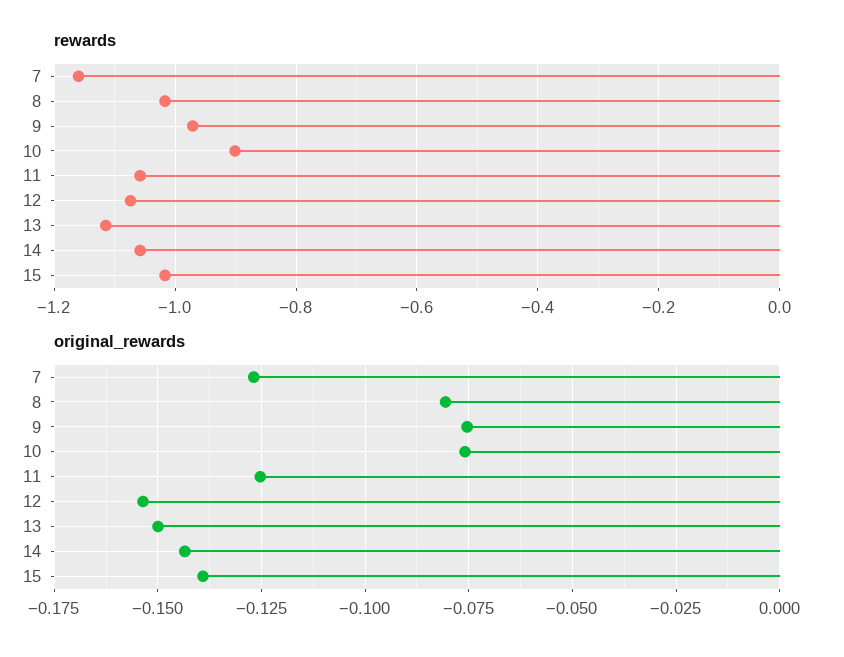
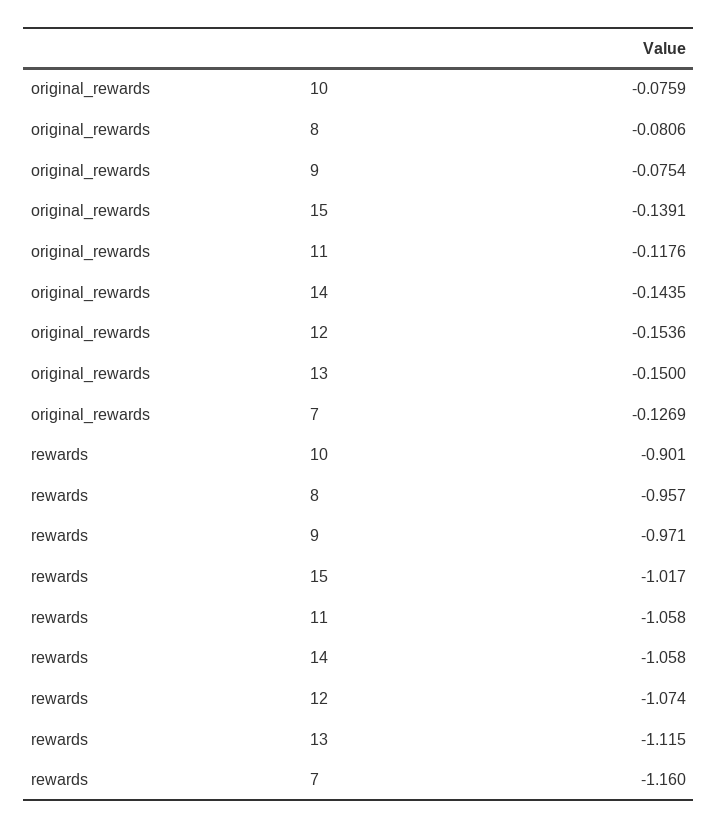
  {
    "rewards": {
      "7": -1.16,
-     "8": -1.02,
+     "8": -0.957,
      "9": -0.971,
      "10": -0.901,
      "11": -1.058,
      "12": -1.074,
      "13": -1.115,
      "14": -1.058,
      "15": -1.017
    },
    "original_rewards": {
      "7": -0.1269,
      "8": -0.0806,
      "9": -0.0754,
      "10": -0.0759,
-     "11": -0.125,
+     "11": -0.1176,
      "12": -0.1536,
      "13": -0.15,
      "14": -0.1435,
      "15": -0.1391
    }
  }

